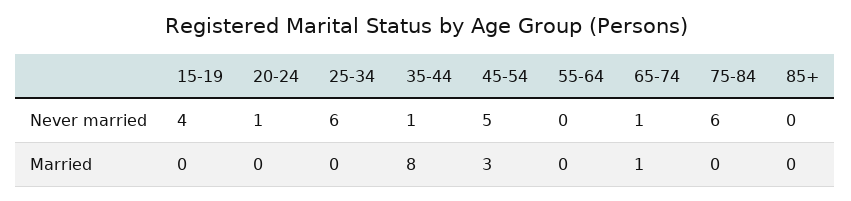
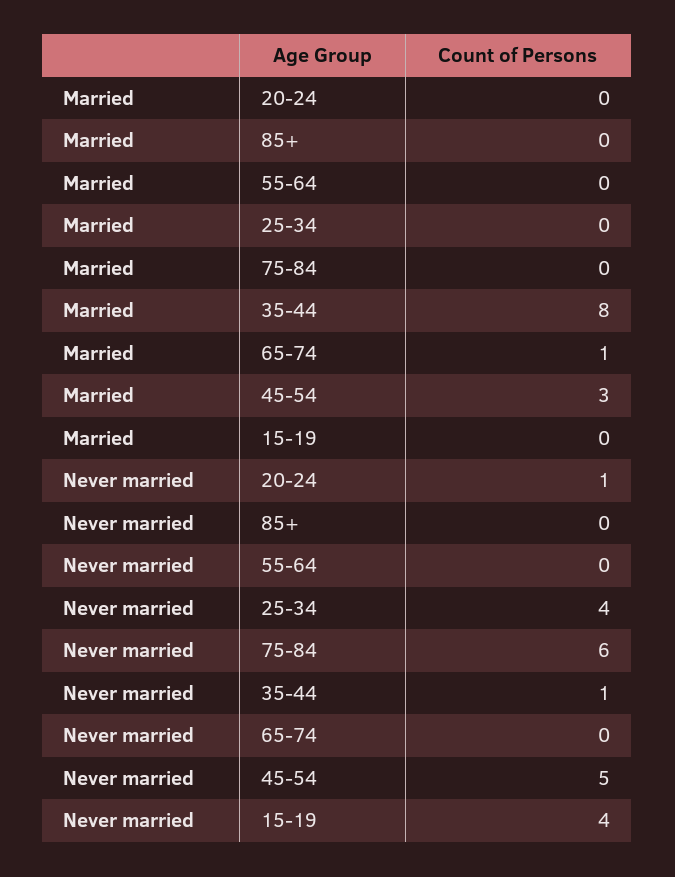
  {
    "15-19": {
      "Never married": 4,
      "Married": 0
    },
    "20-24": {
      "Never married": 1,
      "Married": 0
    },
    "25-34": {
-     "Never married": 6,
+     "Never married": 4,
      "Married": 0
    },
    "35-44": {
      "Never married": 1,
      "Married": 8
    },
    "45-54": {
      "Never married": 5,
      "Married": 3
    },
    "55-64": {
      "Never married": 0,
      "Married": 0
    },
    "65-74": {
-     "Never married": 1,
+     "Never married": 0,
      "Married": 1
    },
    "75-84": {
      "Never married": 6,
      "Married": 0
    },
    "85+": {
      "Never married": 0,
      "Married": 0
    }
  }

